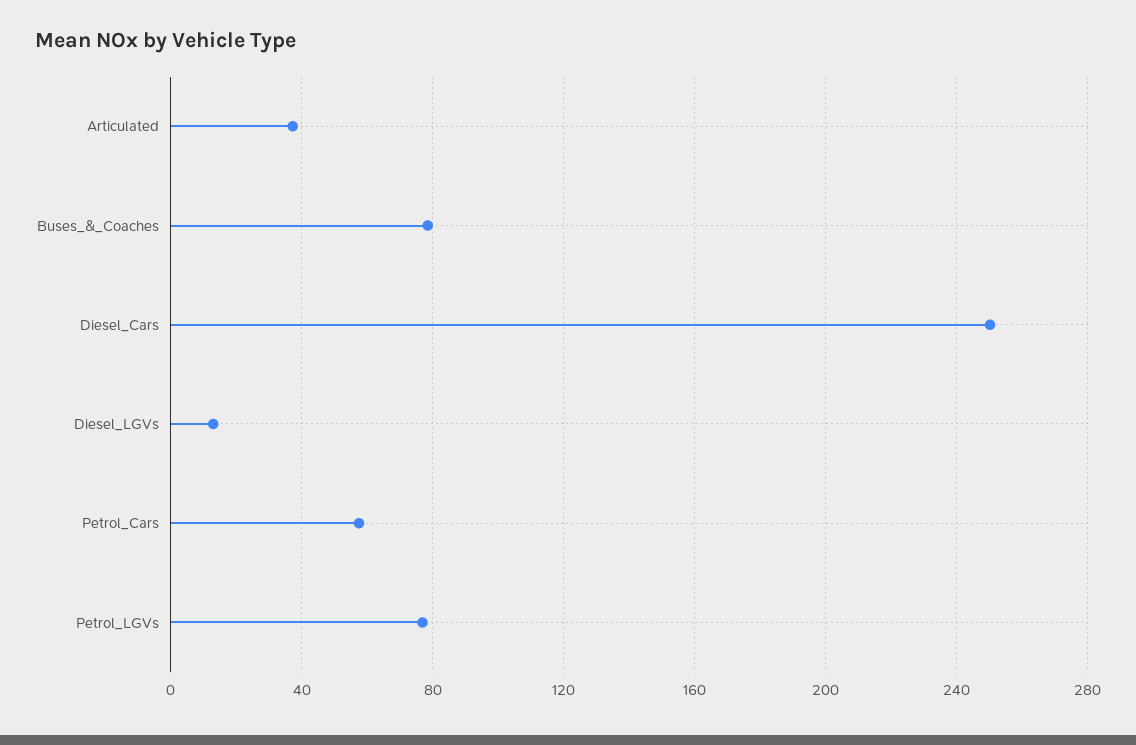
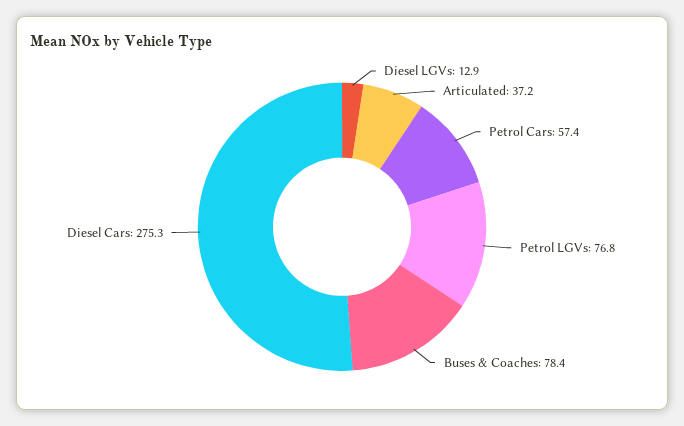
  {
    "Articulated": 37.2,
    "Buses_&_Coaches": 78.4,
-   "Diesel_Cars": 250,
+   "Diesel_Cars": 275.3,
    "Diesel_LGVs": 12.9,
    "Petrol_Cars": 57.4,
    "Petrol_LGVs": 76.8
  }

